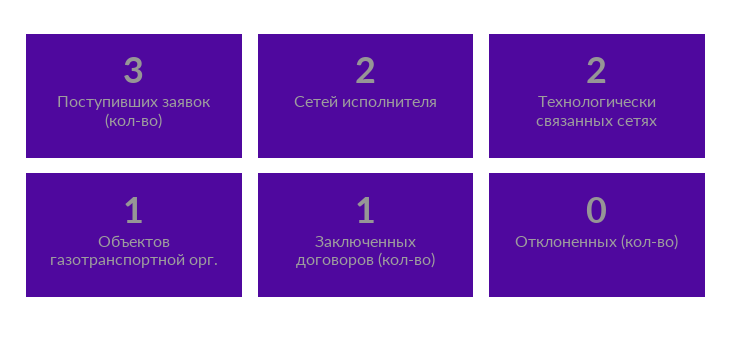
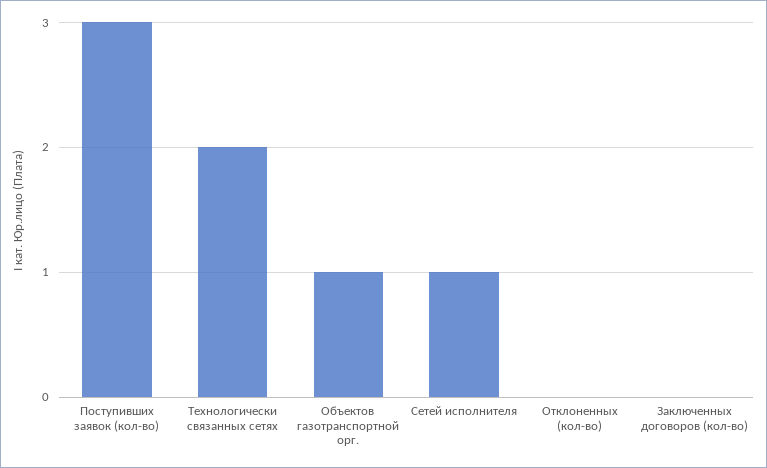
  {
    "Поступивших заявок (кол-во)": 3,
-   "Сетей исполнителя": 2,
+   "Сетей исполнителя": 1,
    "Технологически связанных сетях": 2,
    "Объектов газотранспортной орг.": 1,
-   "Заключенных договоров (кол-во)": 1,
+   "Заключенных договоров (кол-во)": 0,
    "Отклоненных (кол-во)": 0
  }

